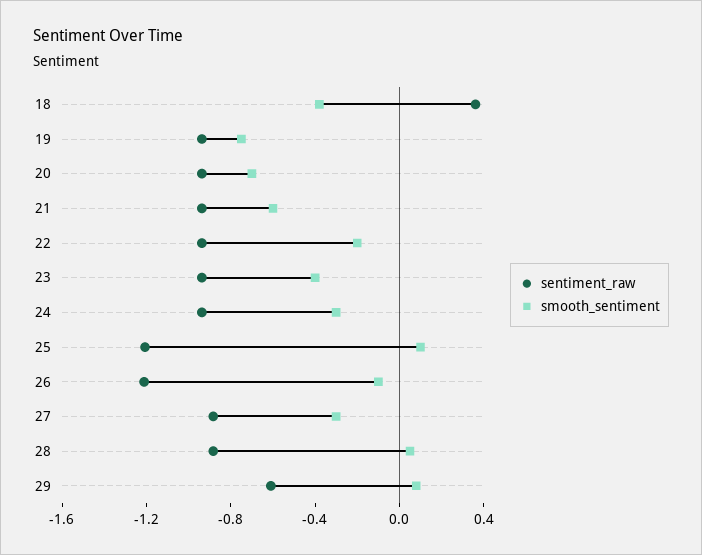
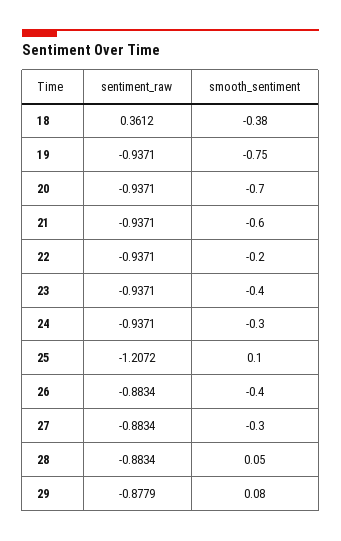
  {
    "sentiment_raw": {
      "18": 0.3612,
      "19": -0.9371,
      "20": -0.9371,
      "21": -0.9371,
      "22": -0.9371,
      "23": -0.9371,
      "24": -0.9371,
      "25": -1.2072,
-     "26": -1.2,
+     "26": -0.8834,
      "27": -0.8834,
      "28": -0.8834,
-     "29": -0.6
+     "29": -0.8779
    },
    "smooth_sentiment": {
      "18": -0.38,
      "19": -0.75,
      "20": -0.7,
      "21": -0.6,
      "22": -0.2,
      "23": -0.4,
      "24": -0.3,
      "25": 0.1,
-     "26": -0.1,
+     "26": -0.4,
      "27": -0.3,
      "28": 0.05,
      "29": 0.08
    }
  }

